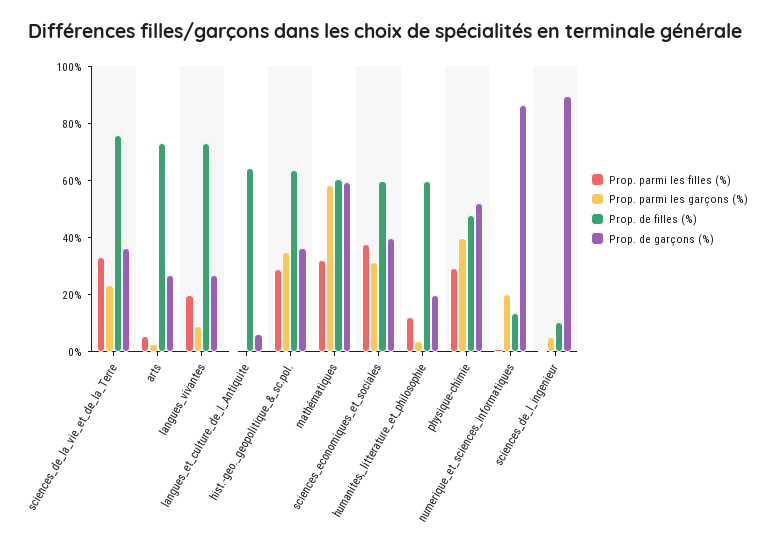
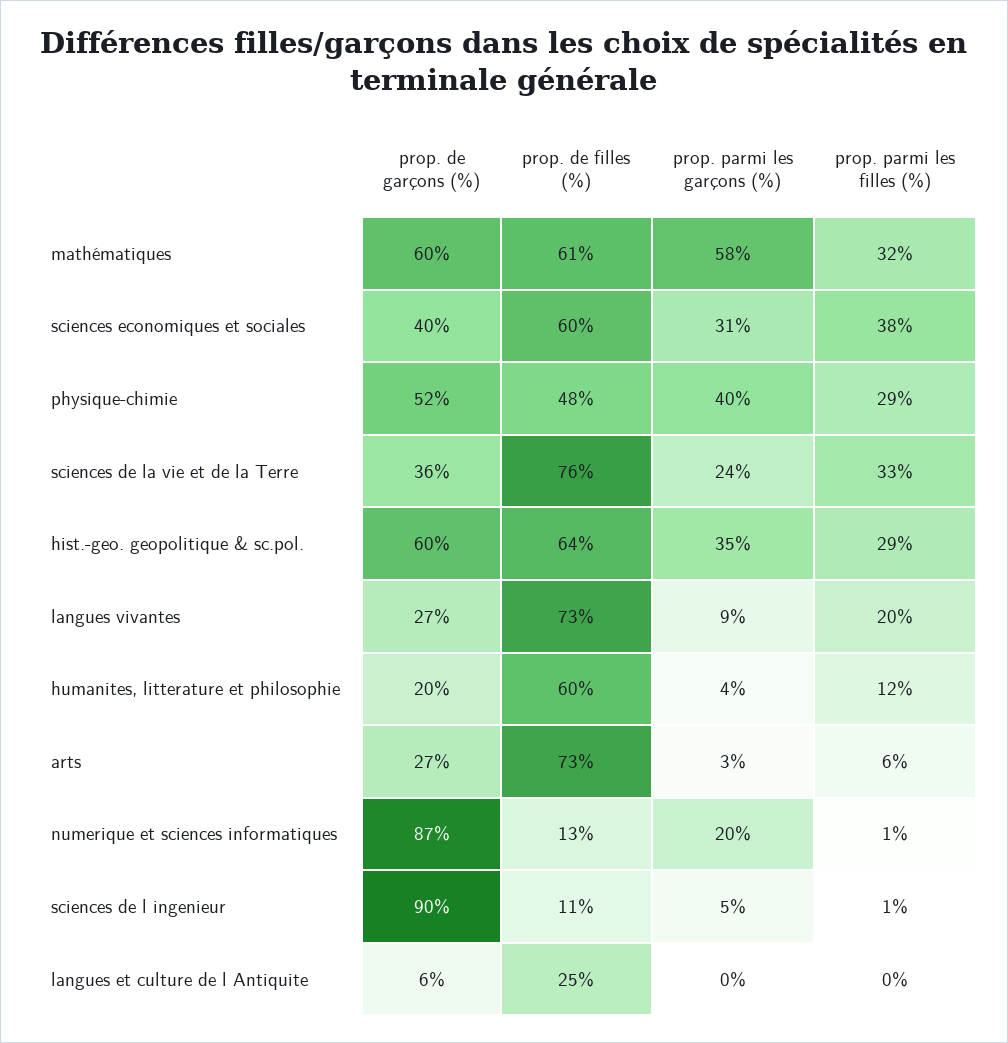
  {
    "Prop. parmi les filles (%)": {
      "sciences_de_la_vie_et_de_la_Terre": 33,
      "arts": 6,
      "langues_vivantes": 20,
      "langues_et_culture_de_l_Antiquite": 0,
      "hist.-geo._geopolitique_&_sc.pol.": 29,
      "mathématiques": 32,
      "sciences_economiques_et_sociales": 38,
      "humanites,_litterature_et_philosophie": 12,
      "physique-chimie": 29,
      "numerique_et_sciences_informatiques": 1,
      "sciences_de_l_ingenieur": 1
    },
    "Prop. parmi les garçons (%)": {
      "sciences_de_la_vie_et_de_la_Terre": 24,
      "arts": 3,
      "langues_vivantes": 9,
      "langues_et_culture_de_l_Antiquite": 0,
      "hist.-geo._geopolitique_&_sc.pol.": 35,
      "mathématiques": 58,
      "sciences_economiques_et_sociales": 31,
      "humanites,_litterature_et_philosophie": 4,
      "physique-chimie": 40,
      "numerique_et_sciences_informatiques": 20,
      "sciences_de_l_ingenieur": 5
    },
    "Prop. de filles (%)": {
      "sciences_de_la_vie_et_de_la_Terre": 76,
      "arts": 73,
      "langues_vivantes": 73,
-     "langues_et_culture_de_l_Antiquite": 65,
+     "langues_et_culture_de_l_Antiquite": 25,
      "hist.-geo._geopolitique_&_sc.pol.": 64,
      "mathématiques": 61,
      "sciences_economiques_et_sociales": 60,
      "humanites,_litterature_et_philosophie": 60,
      "physique-chimie": 48,
      "numerique_et_sciences_informatiques": 13,
      "sciences_de_l_ingenieur": 11
    },
    "Prop. de garçons (%)": {
      "sciences_de_la_vie_et_de_la_Terre": 36,
      "arts": 27,
      "langues_vivantes": 27,
      "langues_et_culture_de_l_Antiquite": 6,
-     "hist.-geo._geopolitique_&_sc.pol.": 35,
+     "hist.-geo._geopolitique_&_sc.pol.": 60,
      "mathématiques": 60,
      "sciences_economiques_et_sociales": 40,
      "humanites,_litterature_et_philosophie": 20,
      "physique-chimie": 52,
      "numerique_et_sciences_informatiques": 87,
      "sciences_de_l_ingenieur": 90
    }
  }

